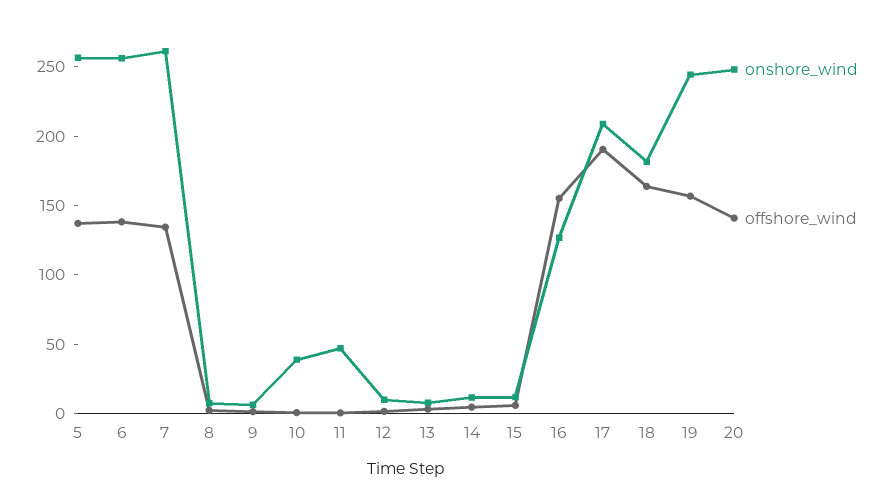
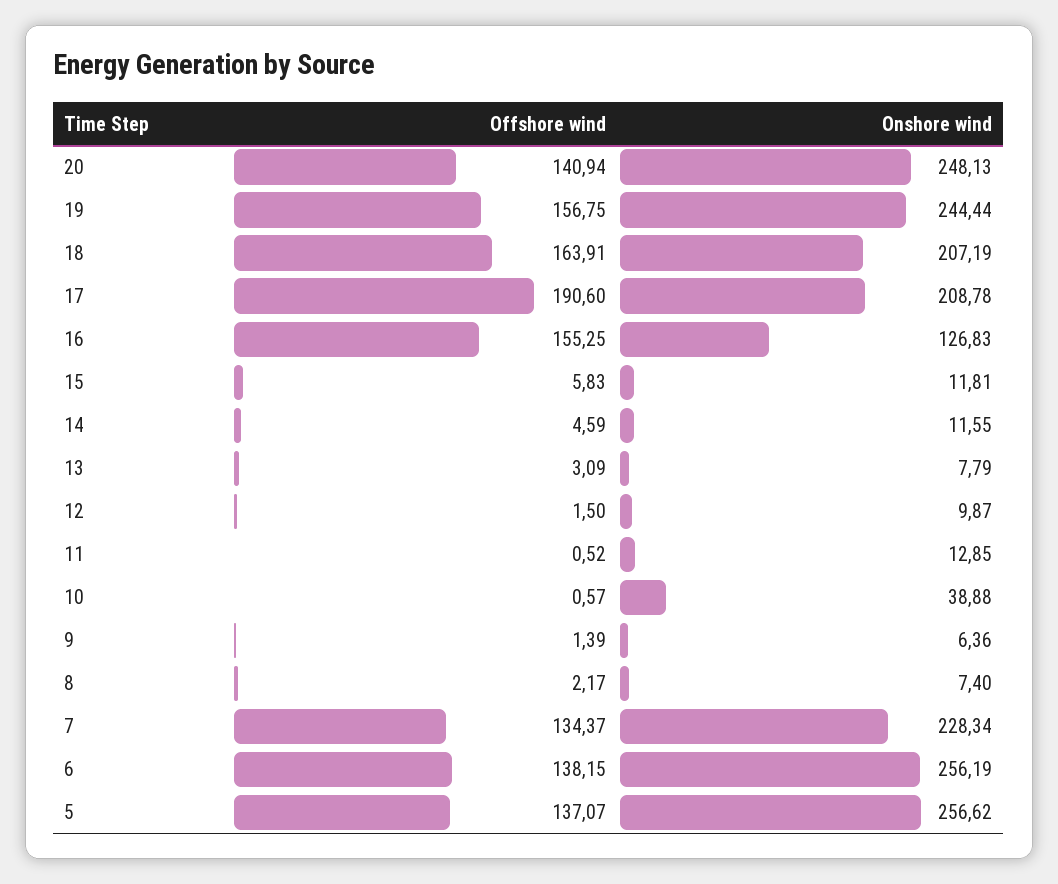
  {
    "onshore_wind": {
      "5": 256.62,
      "6": 256.19,
-     "7": 260,
+     "7": 228.34,
      "8": 7.4,
      "9": 6.36,
      "10": 38.88,
-     "11": 50,
+     "11": 12.85,
      "12": 9.87,
      "13": 7.79,
      "14": 11.55,
      "15": 11.81,
      "16": 126.83,
      "17": 208.78,
-     "18": 180,
+     "18": 207.19,
      "19": 244.44,
      "20": 248.13
    },
    "offshore_wind": {
      "5": 137.07,
      "6": 138.15,
      "7": 134.37,
      "8": 2.17,
      "9": 1.39,
      "10": 0.57,
      "11": 0.52,
      "12": 1.5,
      "13": 3.09,
      "14": 4.59,
      "15": 5.83,
      "16": 155.25,
      "17": 190.6,
      "18": 163.91,
      "19": 156.75,
      "20": 140.94
    }
  }

